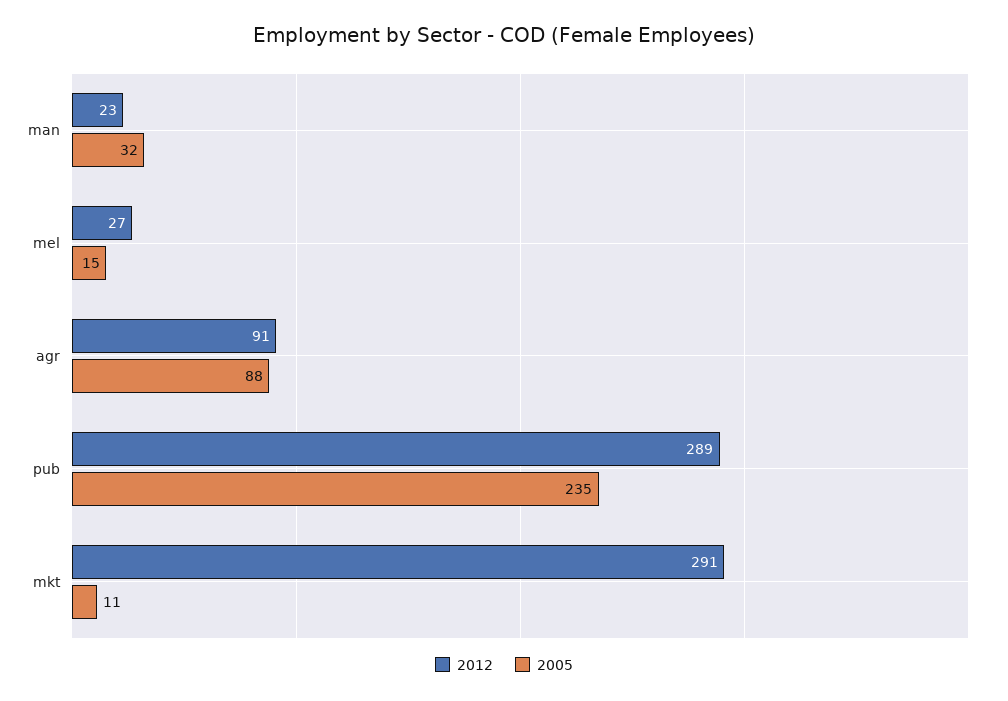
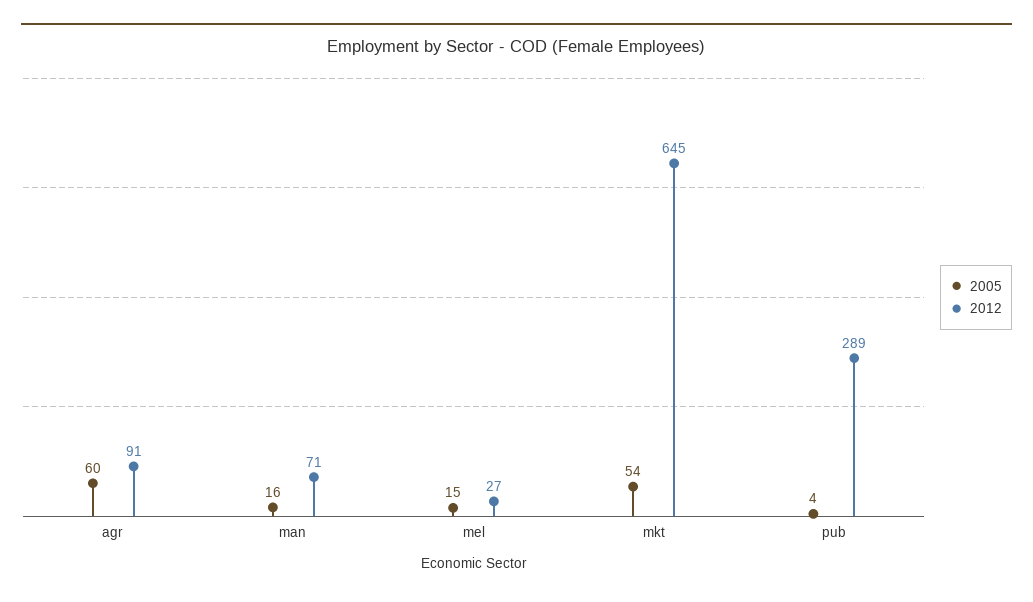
  {
    "2012": {
-     "man": 23,
+     "man": 71,
      "mel": 27,
      "agr": 91,
      "pub": 289,
-     "mkt": 291
+     "mkt": 645
    },
    "2005": {
-     "man": 32,
+     "man": 16,
      "mel": 15,
-     "agr": 88,
+     "agr": 60,
-     "pub": 235,
+     "pub": 4,
-     "mkt": 11
+     "mkt": 54
    }
  }

